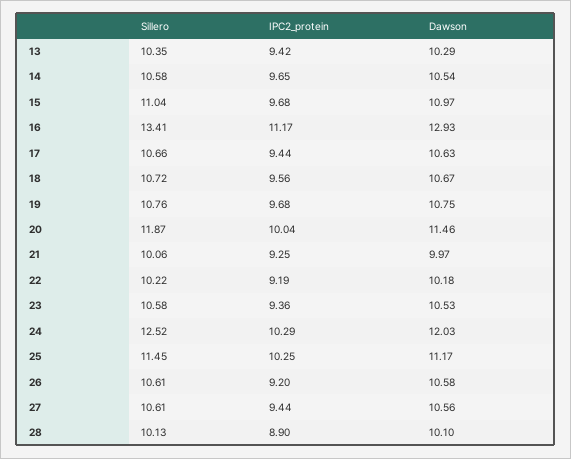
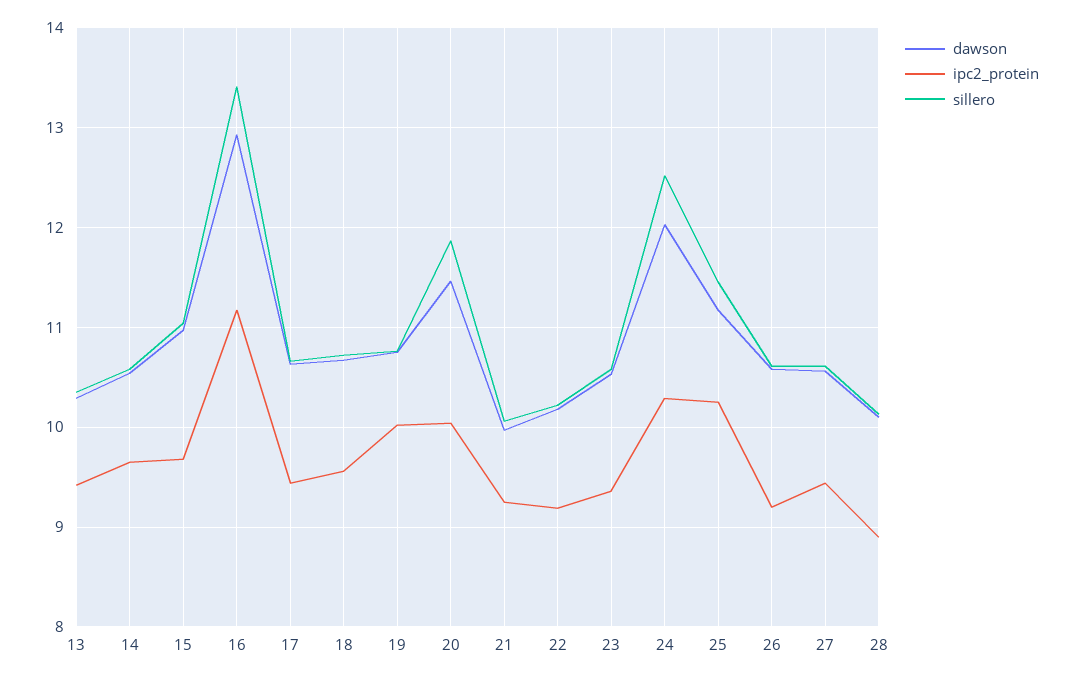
  {
    "Sillero": {
      "13": 10.35,
      "14": 10.58,
      "15": 11.04,
      "16": 13.41,
      "17": 10.66,
      "18": 10.72,
      "19": 10.76,
      "20": 11.87,
      "21": 10.06,
      "22": 10.22,
      "23": 10.58,
      "24": 12.52,
      "25": 11.45,
      "26": 10.61,
      "27": 10.61,
      "28": 10.13
    },
    "IPC2_protein": {
      "13": 9.42,
      "14": 9.65,
      "15": 9.68,
      "16": 11.17,
      "17": 9.44,
      "18": 9.56,
-     "19": 9.68,
+     "19": 10,
      "20": 10.04,
      "21": 9.25,
      "22": 9.19,
      "23": 9.36,
      "24": 10.29,
      "25": 10.25,
      "26": 9.2,
      "27": 9.44,
      "28": 8.9
    },
    "Dawson": {
      "13": 10.29,
      "14": 10.54,
      "15": 10.97,
      "16": 12.93,
      "17": 10.63,
      "18": 10.67,
      "19": 10.75,
      "20": 11.46,
      "21": 9.97,
      "22": 10.18,
      "23": 10.53,
      "24": 12.03,
      "25": 11.17,
      "26": 10.58,
      "27": 10.56,
      "28": 10.1
    }
  }

